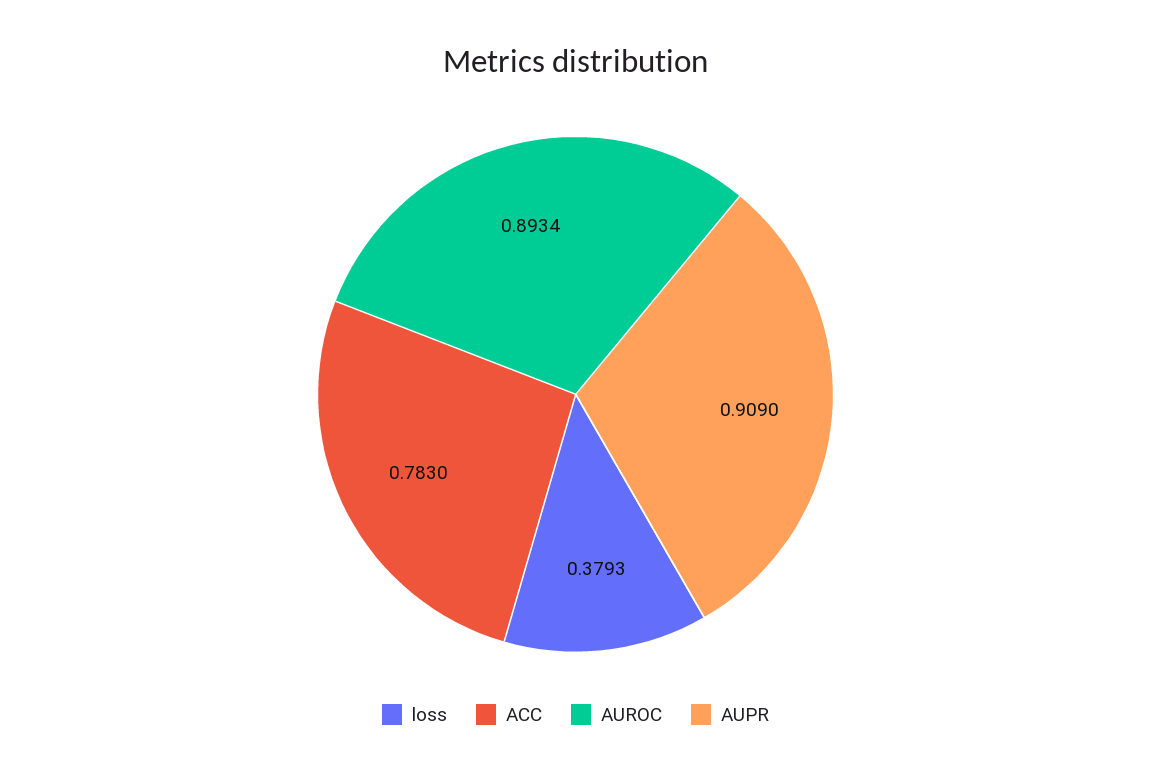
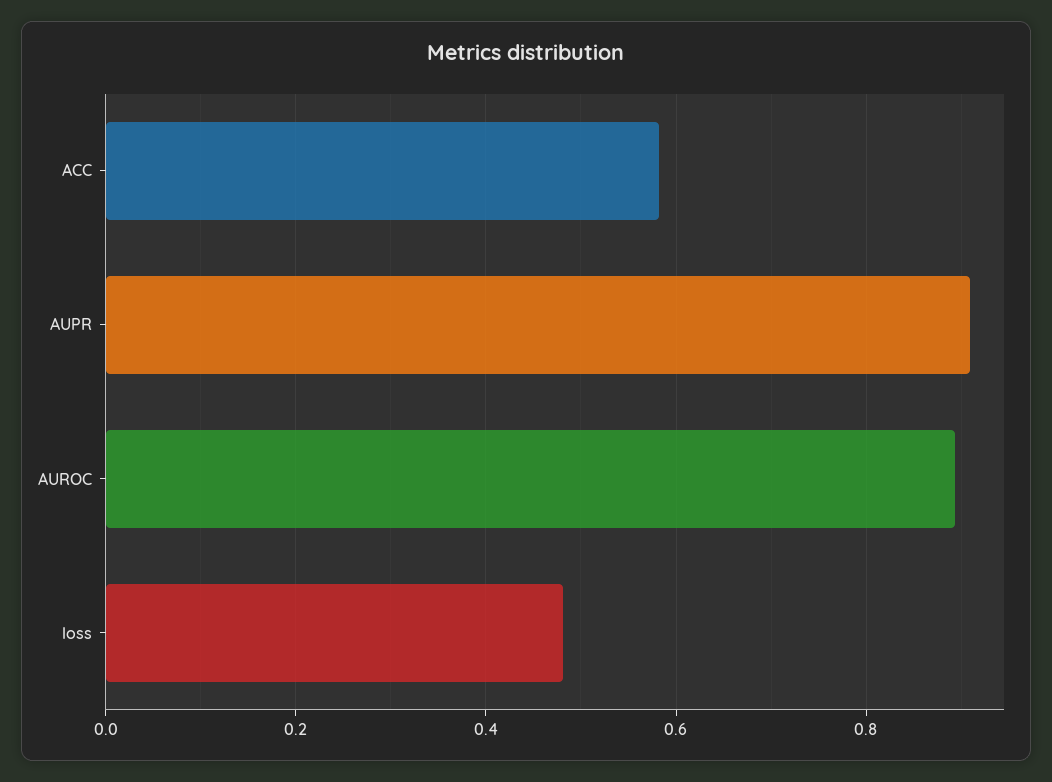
  {
-   "loss": 0.3793,
+   "loss": 0.48,
-   "ACC": 0.783,
+   "ACC": 0.58,
    "AUROC": 0.8934,
    "AUPR": 0.909
  }

